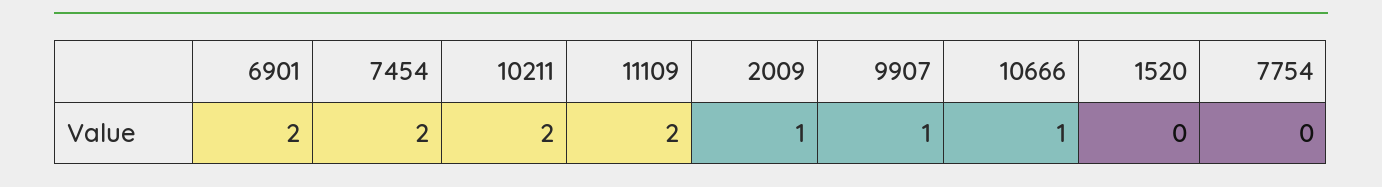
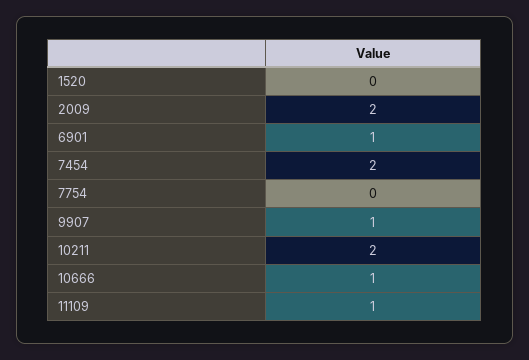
  {
-   "6901": 2,
+   "6901": 1,
    "7454": 2,
    "10211": 2,
-   "11109": 2,
+   "11109": 1,
-   "2009": 1,
+   "2009": 2,
    "9907": 1,
    "10666": 1,
    "1520": 0,
    "7754": 0
  }

